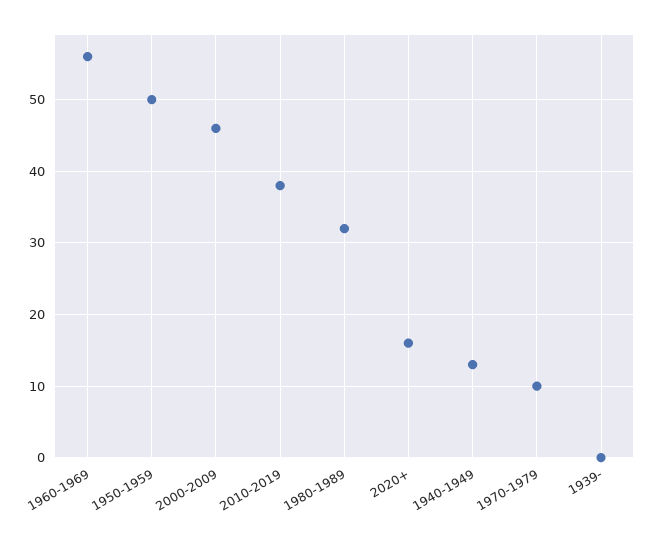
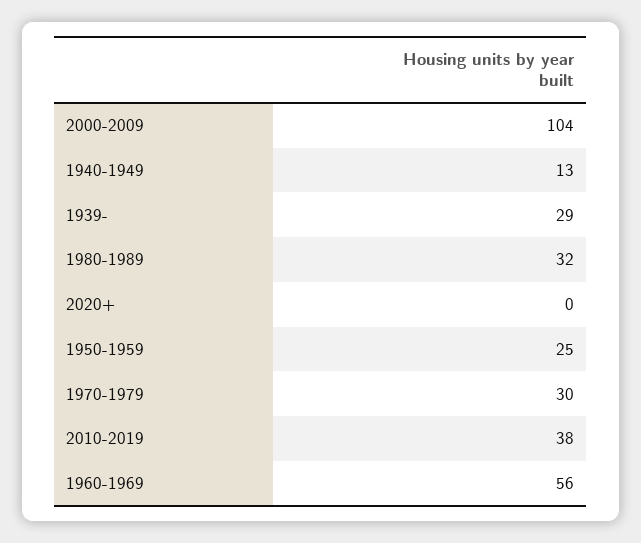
  {
    "1960-1969": 56,
-   "1950-1959": 50,
+   "1950-1959": 25,
-   "2000-2009": 46,
+   "2000-2009": 104,
    "2010-2019": 38,
    "1980-1989": 32,
-   "2020+": 16,
+   "2020+": 0,
    "1940-1949": 13,
-   "1970-1979": 10,
+   "1970-1979": 30,
-   "1939-": 0
+   "1939-": 29
  }

